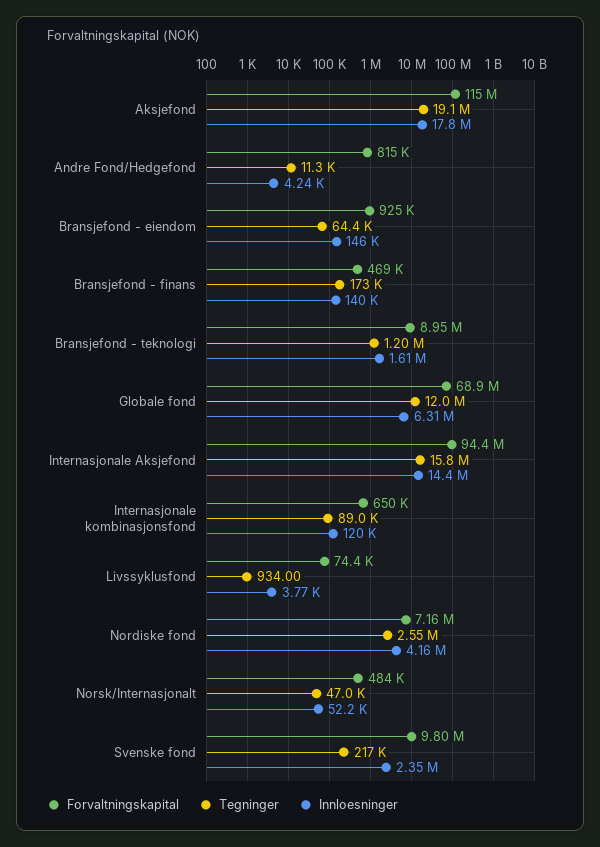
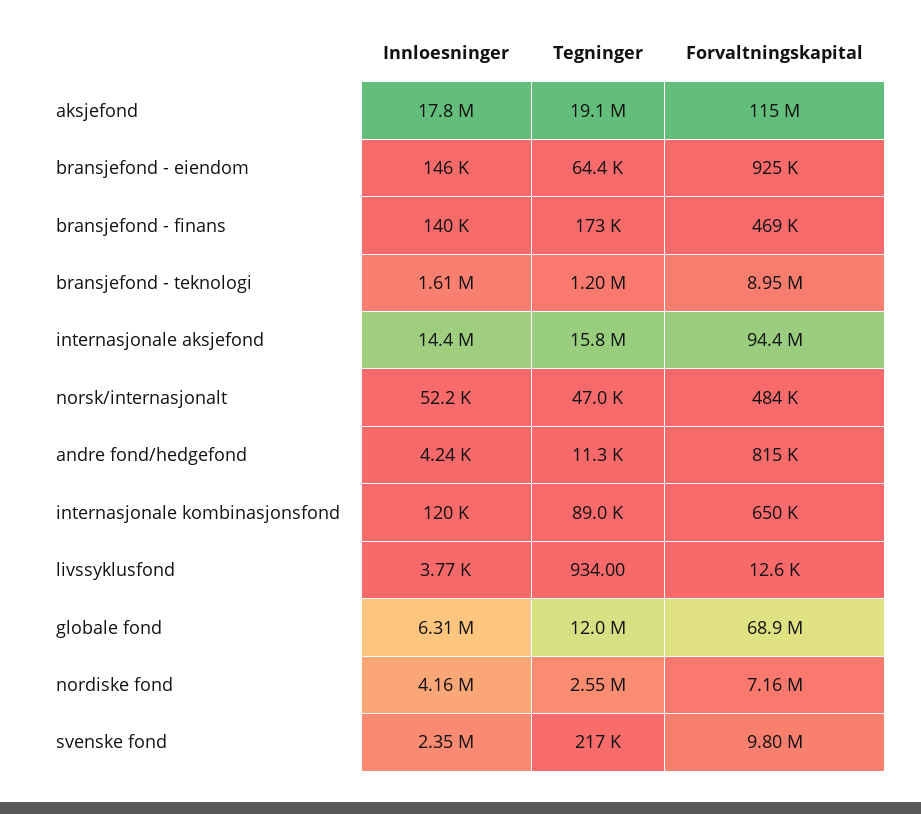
  {
    "Forvaltningskapital": {
      "Aksjefond": 115000000,
      "Andre Fond/Hedgefond": 815000,
      "Bransjefond - eiendom": 925000,
      "Bransjefond - finans": 469000,
      "Bransjefond - teknologi": 8950000,
      "Globale fond": 68900000,
      "Internasjonale Aksjefond": 94400000,
      "Internasjonale kombinasjonsfond": 650000,
-     "Livssyklusfond": 74400,
+     "Livssyklusfond": 12600,
      "Nordiske fond": 7160000,
      "Norsk/Internasjonalt": 484000,
      "Svenske fond": 9800000
    },
    "Tegninger": {
      "Aksjefond": 19100000,
      "Andre Fond/Hedgefond": 11300,
      "Bransjefond - eiendom": 64400,
      "Bransjefond - finans": 173000,
      "Bransjefond - teknologi": 1200000,
      "Globale fond": 12000000,
      "Internasjonale Aksjefond": 15800000,
      "Internasjonale kombinasjonsfond": 89000,
      "Livssyklusfond": 934,
      "Nordiske fond": 2550000,
      "Norsk/Internasjonalt": 47000,
      "Svenske fond": 217000
    },
    "Innloesninger": {
      "Aksjefond": 17800000,
      "Andre Fond/Hedgefond": 4240,
      "Bransjefond - eiendom": 146000,
      "Bransjefond - finans": 140000,
      "Bransjefond - teknologi": 1610000,
      "Globale fond": 6310000,
      "Internasjonale Aksjefond": 14400000,
      "Internasjonale kombinasjonsfond": 120000,
      "Livssyklusfond": 3770,
      "Nordiske fond": 4160000,
      "Norsk/Internasjonalt": 52200,
      "Svenske fond": 2350000
    }
  }

